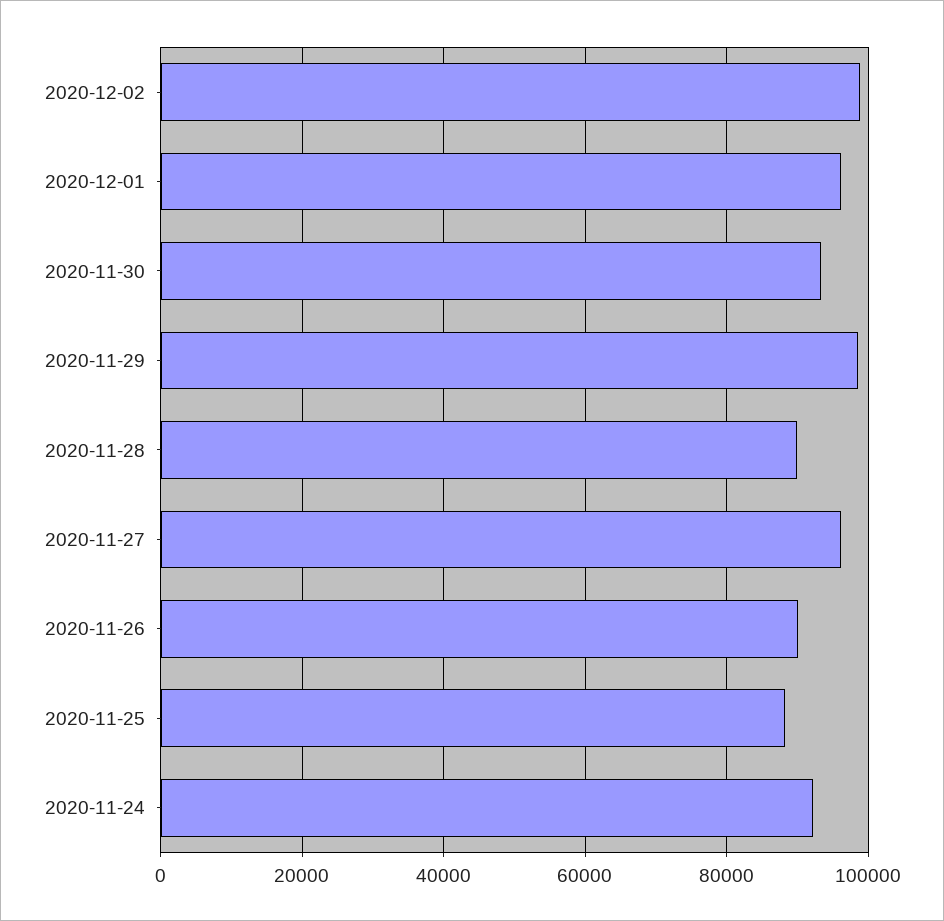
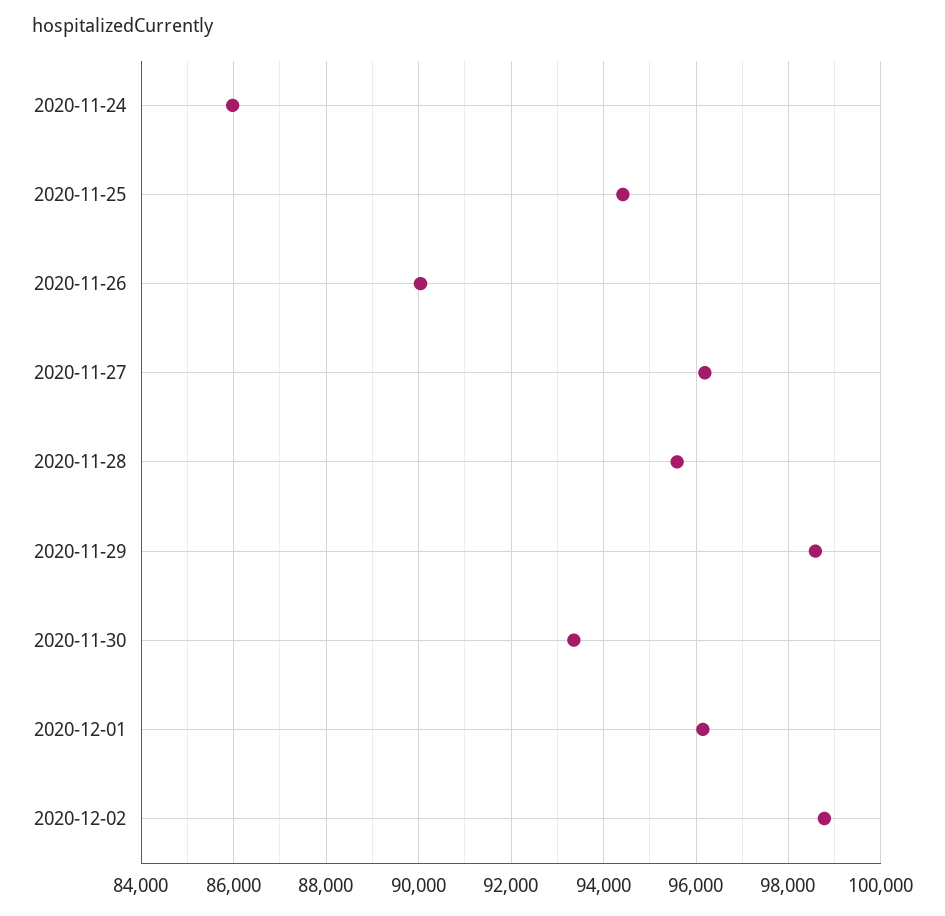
  {
    "2020-12-02": 98800,
    "2020-12-01": 96200,
    "2020-11-30": 93400,
    "2020-11-29": 98600,
-   "2020-11-28": 90000,
+   "2020-11-28": 95600,
    "2020-11-27": 96200,
    "2020-11-26": 90000,
-   "2020-11-25": 88000,
+   "2020-11-25": 94400,
-   "2020-11-24": 92000
+   "2020-11-24": 86000
  }

